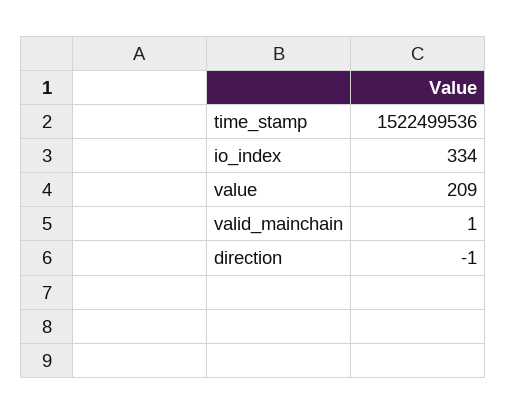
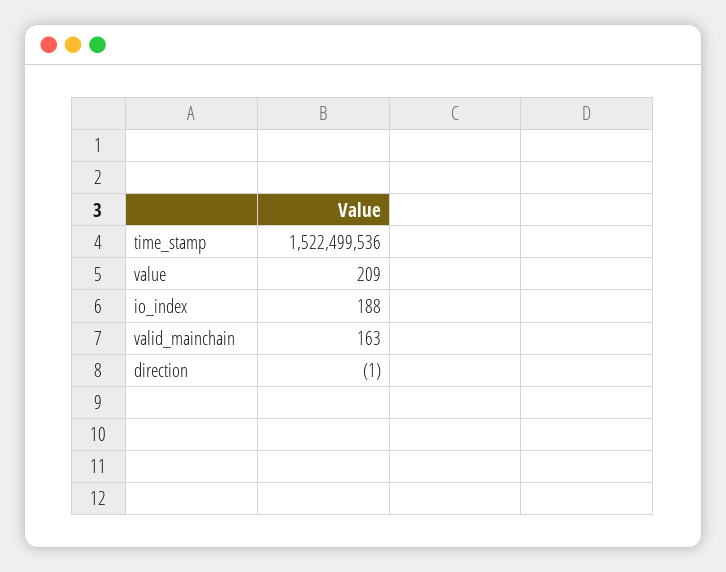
  {
    "time_stamp": 1522499536,
-   "io_index": 334,
+   "io_index": 188,
    "value": 209,
-   "valid_mainchain": 1,
+   "valid_mainchain": 163,
    "direction": -1
  }

